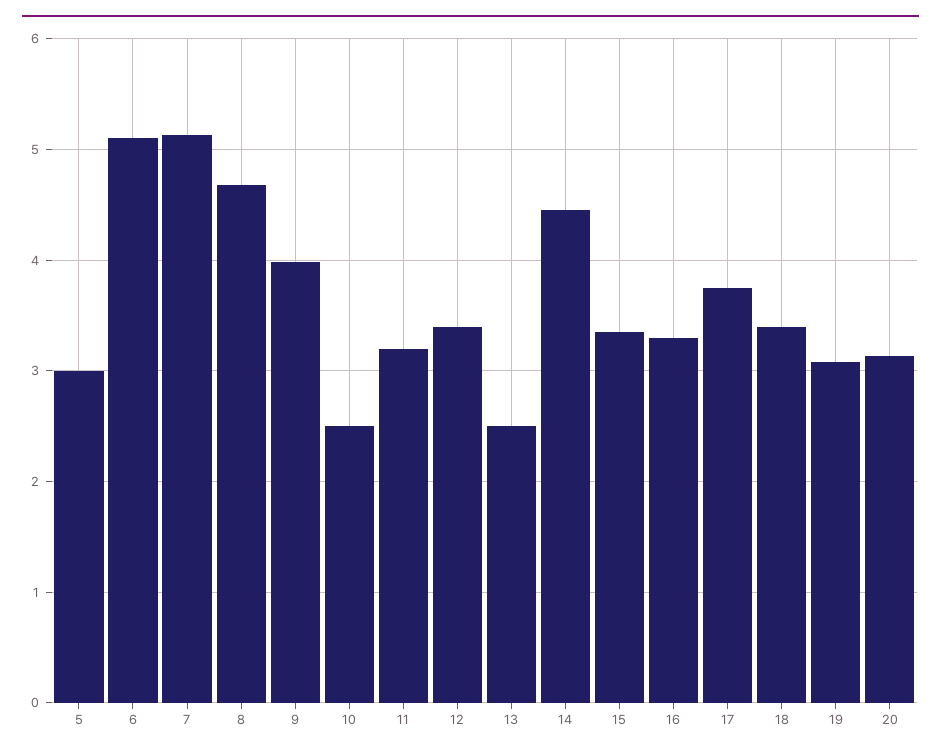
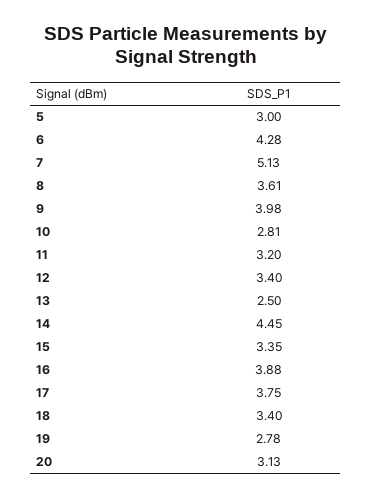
  {
    "5": 3,
-   "6": 5.1,
+   "6": 4.28,
    "7": 5.13,
-   "8": 4.7,
+   "8": 3.61,
    "9": 3.98,
-   "10": 2.5,
+   "10": 2.81,
    "11": 3.2,
    "12": 3.4,
    "13": 2.5,
    "14": 4.45,
    "15": 3.35,
-   "16": 3.3,
+   "16": 3.88,
    "17": 3.75,
    "18": 3.4,
-   "19": 3.1,
+   "19": 2.78,
    "20": 3.13
  }

